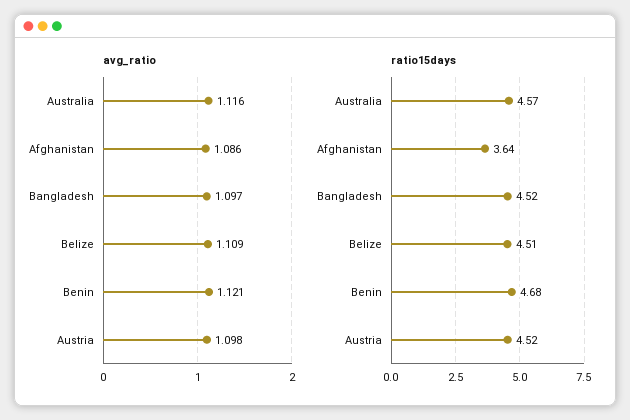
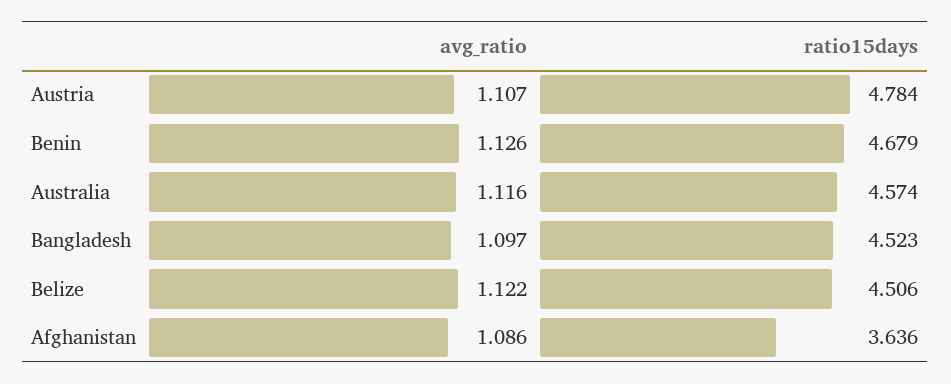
  {
    "avg_ratio": {
      "Australia": 1.116,
      "Afghanistan": 1.086,
      "Bangladesh": 1.097,
-     "Belize": 1.109,
+     "Belize": 1.122,
-     "Benin": 1.121,
+     "Benin": 1.126,
-     "Austria": 1.098
+     "Austria": 1.107
    },
    "ratio15days": {
      "Australia": 4.574,
      "Afghanistan": 3.636,
      "Bangladesh": 4.523,
      "Belize": 4.506,
      "Benin": 4.679,
-     "Austria": 4.52
+     "Austria": 4.784
    }
  }

